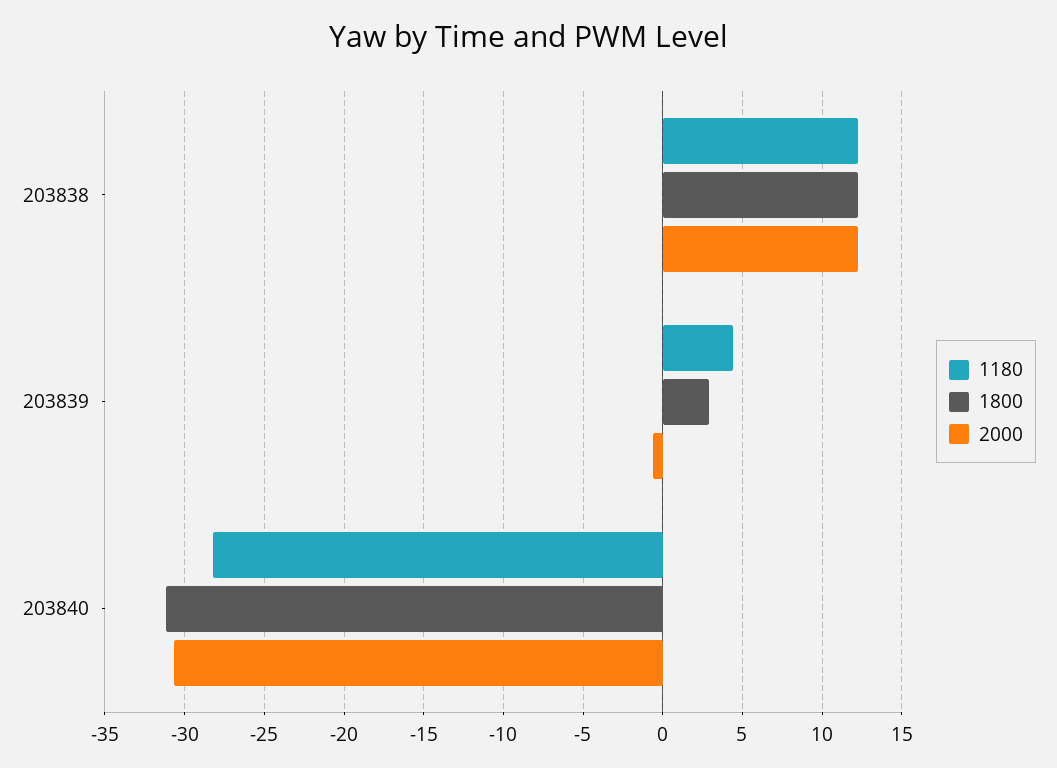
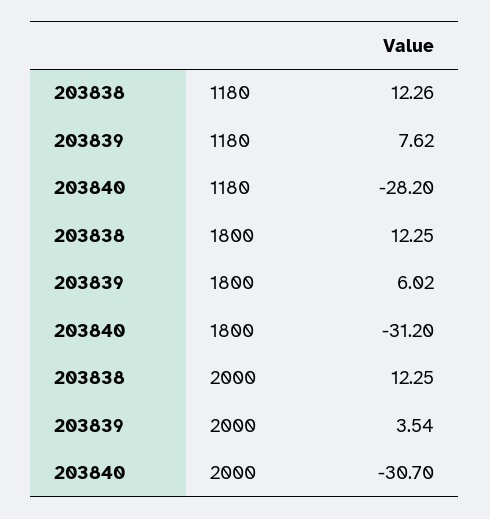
  {
    "1180": {
      "203838": 12.26,
-     "203839": 4.5,
+     "203839": 7.62,
      "203840": -28.2
    },
    "1800": {
      "203838": 12.25,
-     "203839": 3,
+     "203839": 6.02,
      "203840": -31.2
    },
    "2000": {
      "203838": 12.25,
-     "203839": -0.5,
+     "203839": 3.54,
      "203840": -30.7
    }
  }

